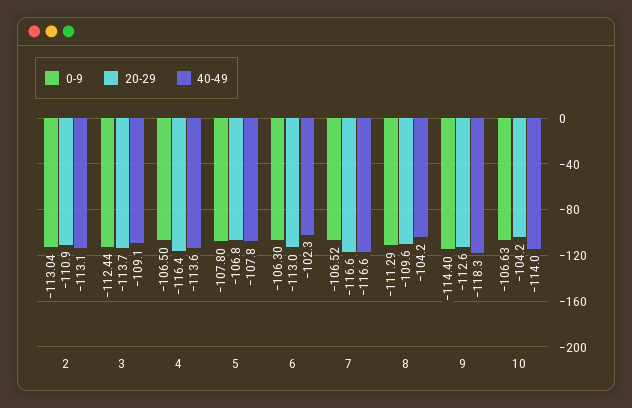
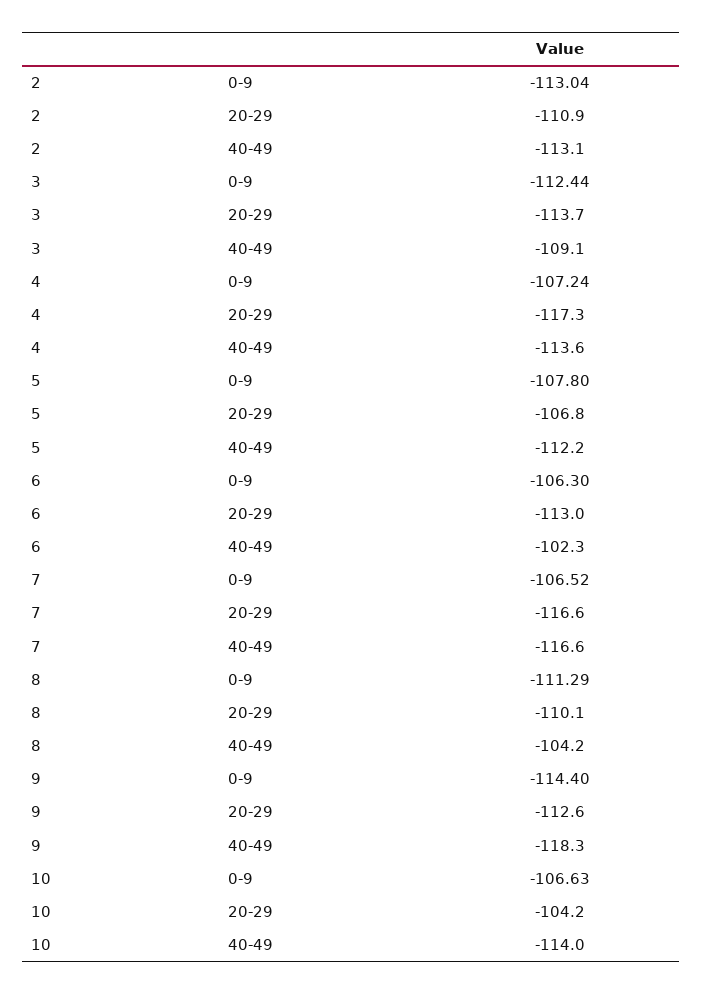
  {
    "0-9": {
      "2": -113.04,
      "3": -112.44,
-     "4": -106.5,
+     "4": -107.24,
      "5": -107.8,
      "6": -106.3,
      "7": -106.52,
      "8": -111.29,
      "9": -114.4,
      "10": -106.63
    },
    "20-29": {
      "2": -110.9,
      "3": -113.7,
-     "4": -116.4,
+     "4": -117.3,
      "5": -106.8,
      "6": -113,
      "7": -116.6,
-     "8": -109.6,
+     "8": -110.1,
      "9": -112.6,
      "10": -104.2
    },
    "40-49": {
      "2": -113.1,
      "3": -109.1,
      "4": -113.6,
-     "5": -107.8,
+     "5": -112.2,
      "6": -102.3,
      "7": -116.6,
      "8": -104.2,
      "9": -118.3,
      "10": -114
    }
  }

